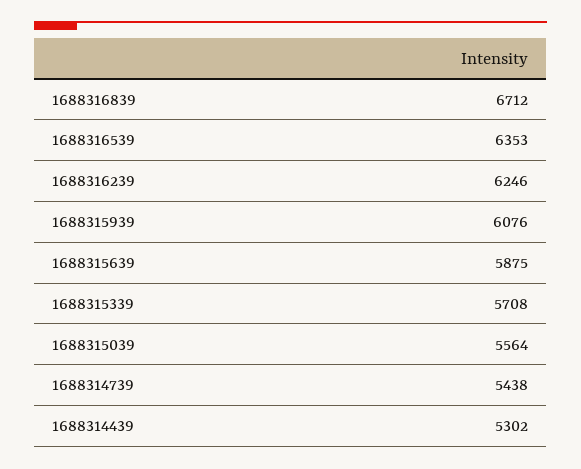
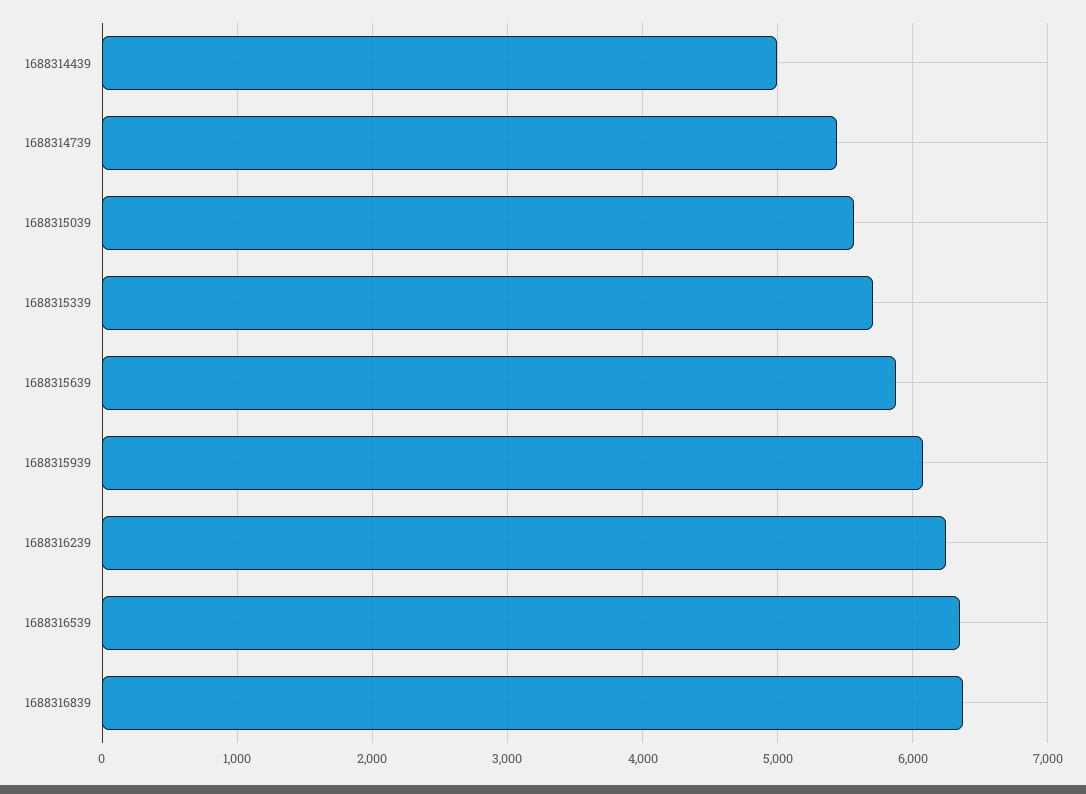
  {
-   "1688316839": 6712,
+   "1688316839": 6400,
    "1688316539": 6353,
    "1688316239": 6246,
    "1688315939": 6076,
    "1688315639": 5875,
    "1688315339": 5708,
    "1688315039": 5564,
    "1688314739": 5438,
-   "1688314439": 5302
+   "1688314439": 5000
  }

